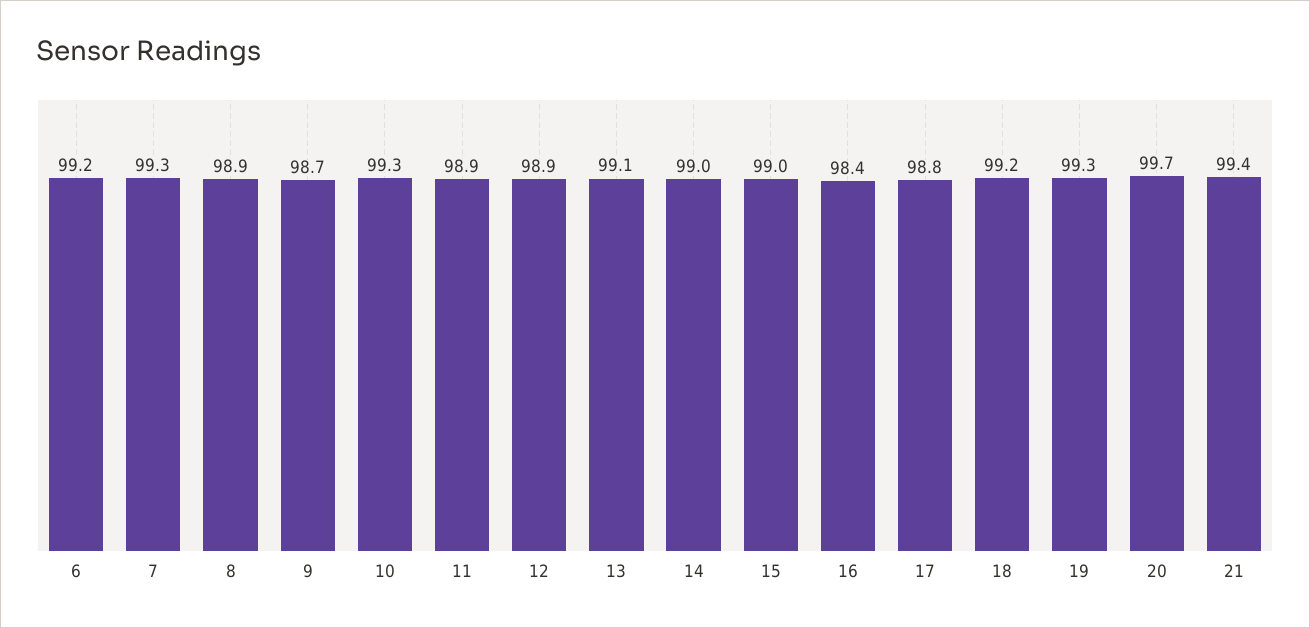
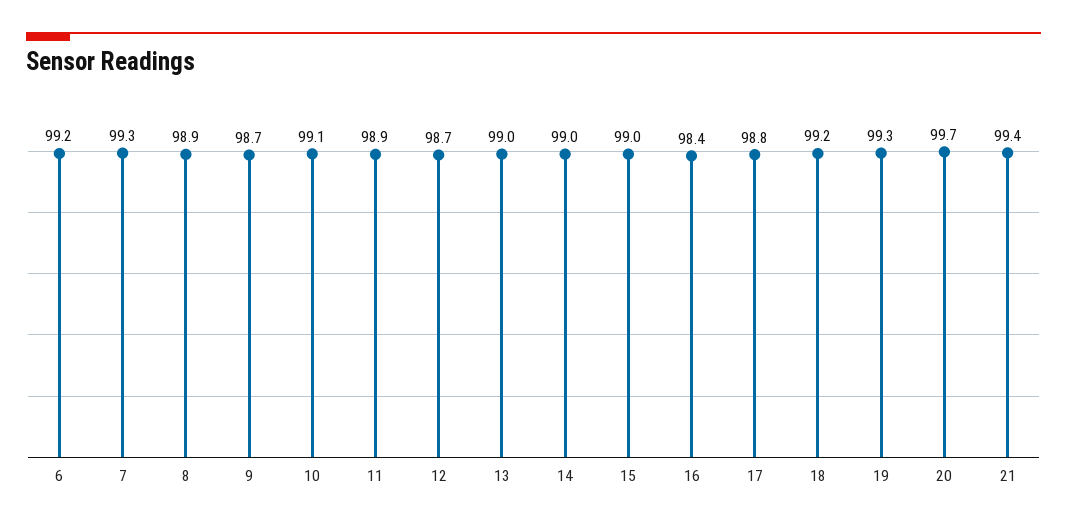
  {
    "6": 99.2,
    "7": 99.3,
    "8": 98.9,
    "9": 98.7,
-   "10": 99.3,
+   "10": 99.1,
    "11": 98.9,
-   "12": 98.9,
+   "12": 98.7,
-   "13": 99.1,
+   "13": 99,
    "14": 99,
    "15": 99,
    "16": 98.4,
    "17": 98.8,
    "18": 99.2,
    "19": 99.3,
    "20": 99.7,
    "21": 99.4
  }

